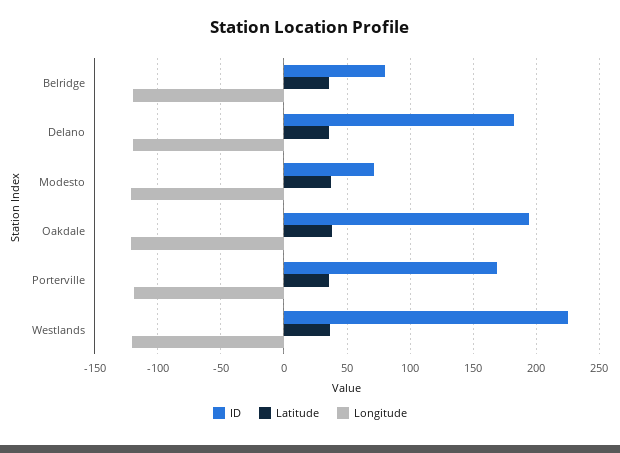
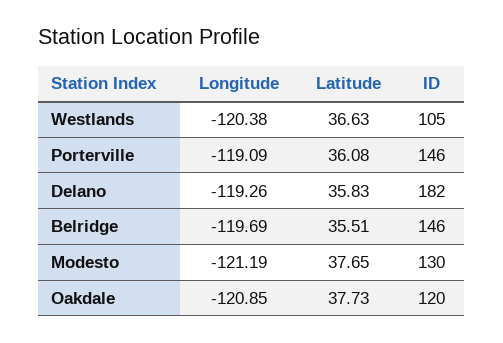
  {
    "ID": {
-     "Belridge": 80,
+     "Belridge": 146,
      "Delano": 182,
-     "Modesto": 70,
+     "Modesto": 130,
-     "Oakdale": 195,
+     "Oakdale": 120,
-     "Porterville": 170,
+     "Porterville": 146,
-     "Westlands": 225
+     "Westlands": 105
    },
    "Latitude": {
      "Belridge": 35.51,
      "Delano": 35.83,
      "Modesto": 37.65,
      "Oakdale": 37.73,
      "Porterville": 36.08,
      "Westlands": 36.63
    },
    "Longitude": {
      "Belridge": -119.69,
      "Delano": -119.26,
      "Modesto": -121.19,
      "Oakdale": -120.85,
      "Porterville": -119.09,
      "Westlands": -120.38
    }
  }

